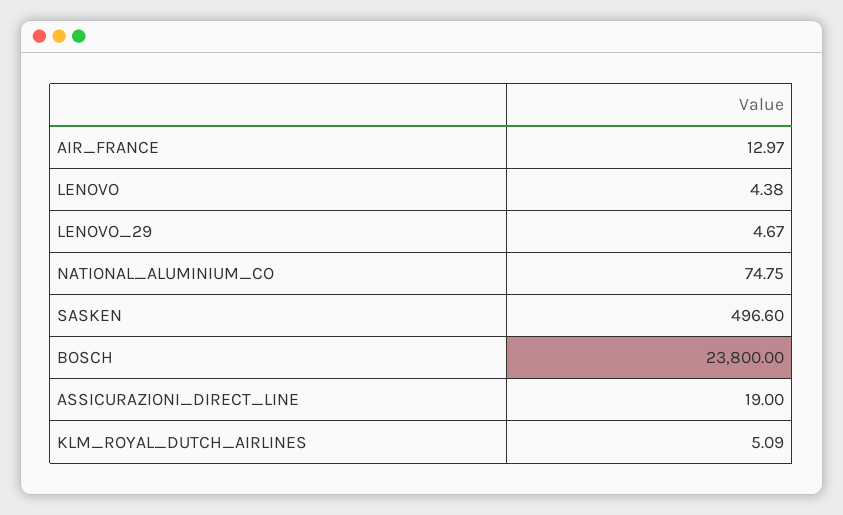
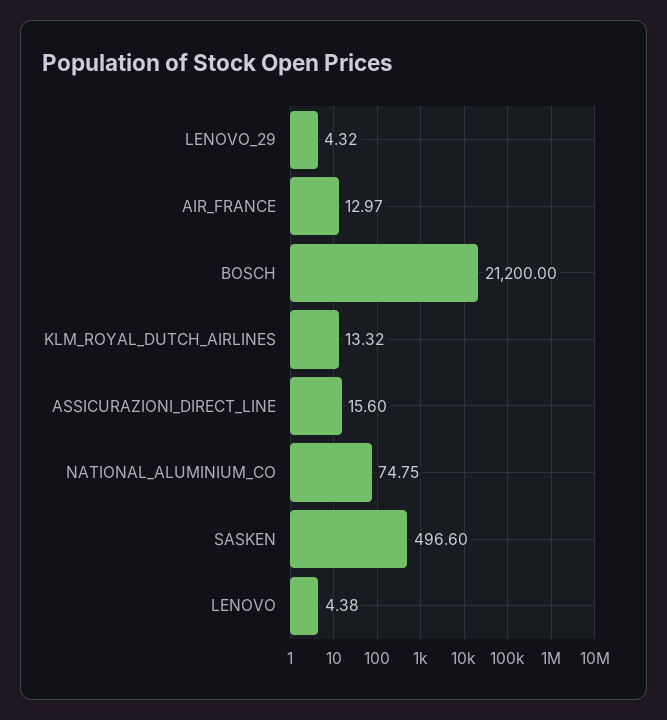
  {
    "AIR_FRANCE": 12.97,
    "LENOVO": 4.38,
-   "LENOVO_29": 4.67,
+   "LENOVO_29": 4.32,
    "NATIONAL_ALUMINIUM_CO": 74.75,
    "SASKEN": 496.6,
-   "BOSCH": 23800,
+   "BOSCH": 21200,
-   "ASSICURAZIONI_DIRECT_LINE": 19,
+   "ASSICURAZIONI_DIRECT_LINE": 15.6,
-   "KLM_ROYAL_DUTCH_AIRLINES": 5.09
+   "KLM_ROYAL_DUTCH_AIRLINES": 13.32
  }

